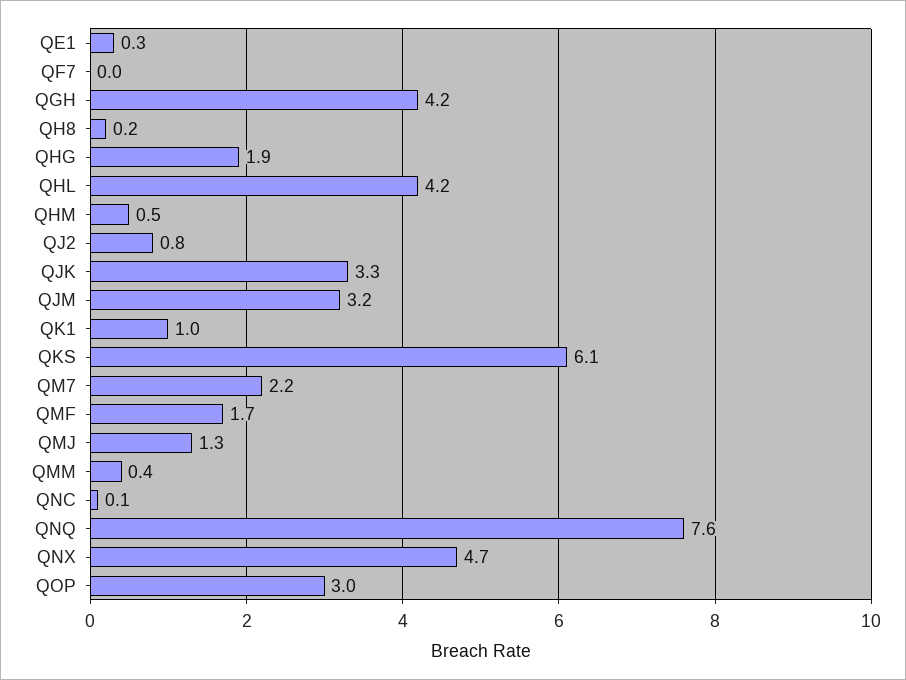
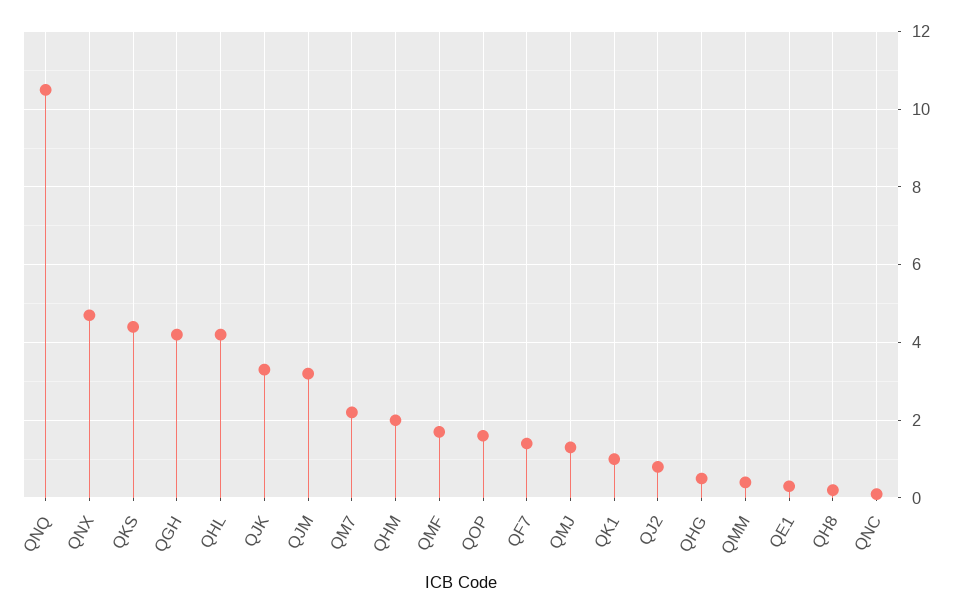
  {
    "QE1": 0.3,
-   "QF7": 0,
+   "QF7": 1.5,
    "QGH": 4.2,
    "QH8": 0.2,
-   "QHG": 1.9,
+   "QHG": 0.5,
    "QHL": 4.2,
-   "QHM": 0.5,
+   "QHM": 2,
    "QJ2": 0.8,
    "QJK": 3.3,
    "QJM": 3.2,
    "QK1": 1,
-   "QKS": 6.1,
+   "QKS": 4.5,
    "QM7": 2.2,
    "QMF": 1.7,
    "QMJ": 1.3,
    "QMM": 0.4,
    "QNC": 0.1,
-   "QNQ": 7.6,
+   "QNQ": 10.5,
    "QNX": 4.7,
-   "QOP": 3
+   "QOP": 1.5
  }

